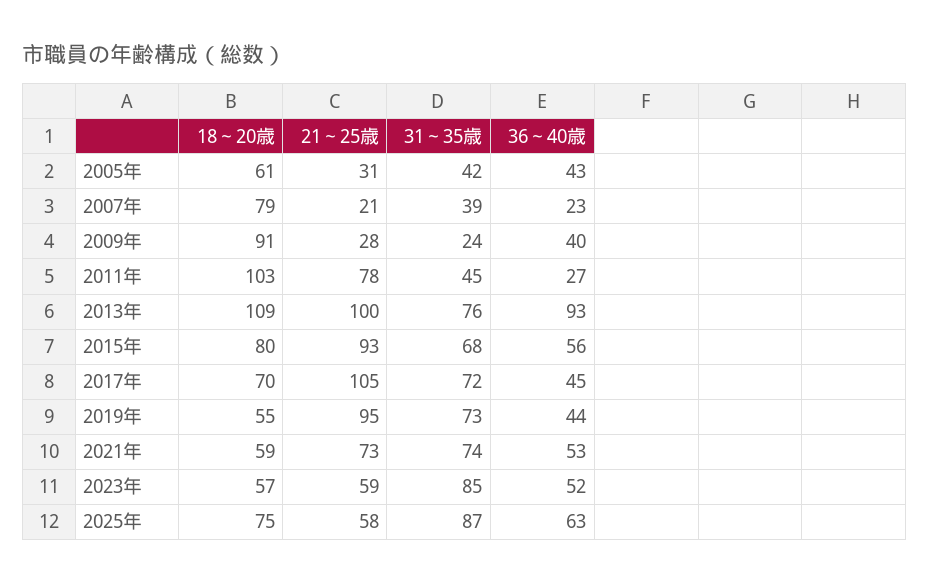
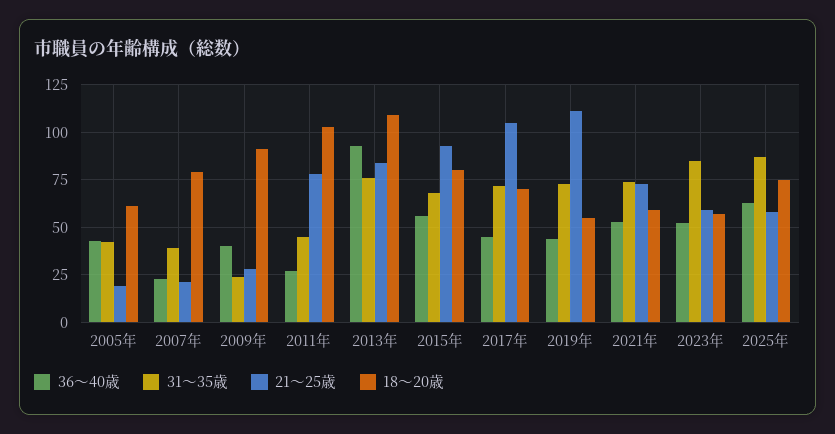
  {
    "18～20歳": {
      "2005年": 61,
      "2007年": 79,
      "2009年": 91,
      "2011年": 103,
      "2013年": 109,
      "2015年": 80,
      "2017年": 70,
      "2019年": 55,
      "2021年": 59,
      "2023年": 57,
      "2025年": 75
    },
    "21～25歳": {
-     "2005年": 31,
+     "2005年": 20,
      "2007年": 21,
      "2009年": 28,
      "2011年": 78,
-     "2013年": 100,
+     "2013年": 85,
      "2015年": 93,
      "2017年": 105,
-     "2019年": 95,
+     "2019年": 110,
      "2021年": 73,
      "2023年": 59,
      "2025年": 58
    },
    "31～35歳": {
      "2005年": 42,
      "2007年": 39,
      "2009年": 24,
      "2011年": 45,
      "2013年": 76,
      "2015年": 68,
      "2017年": 72,
      "2019年": 73,
      "2021年": 74,
      "2023年": 85,
      "2025年": 87
    },
    "36～40歳": {
      "2005年": 43,
      "2007年": 23,
      "2009年": 40,
      "2011年": 27,
      "2013年": 93,
      "2015年": 56,
      "2017年": 45,
      "2019年": 44,
      "2021年": 53,
      "2023年": 52,
      "2025年": 63
    }
  }

